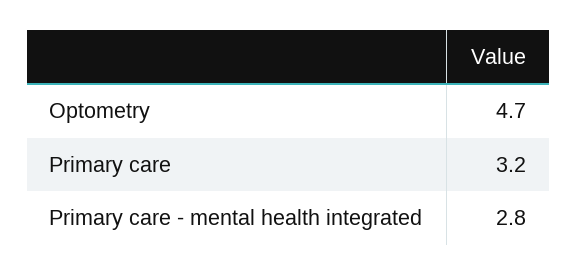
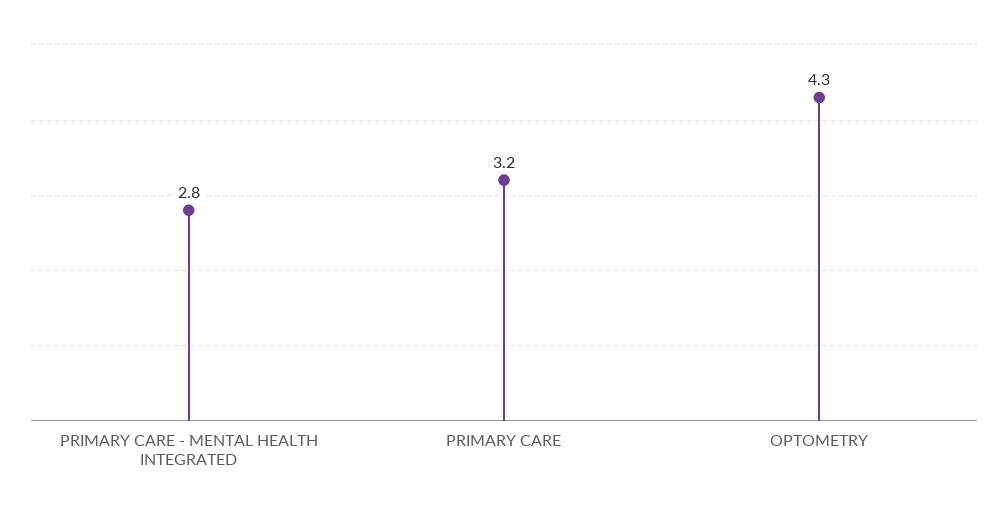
  {
-   "Optometry": 4.7,
+   "Optometry": 4.3,
    "Primary care": 3.2,
    "Primary care - mental health integrated": 2.8
  }

